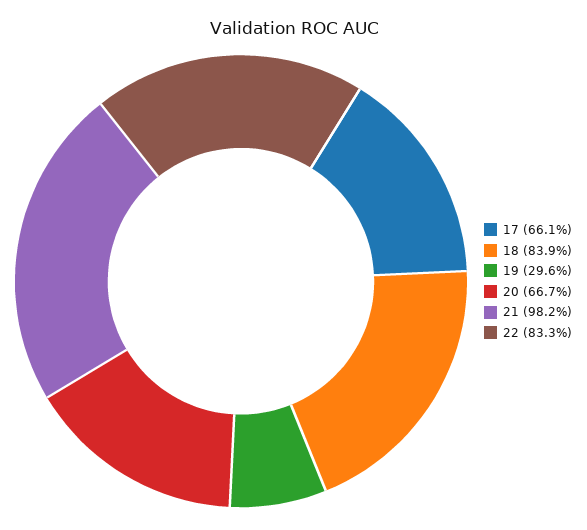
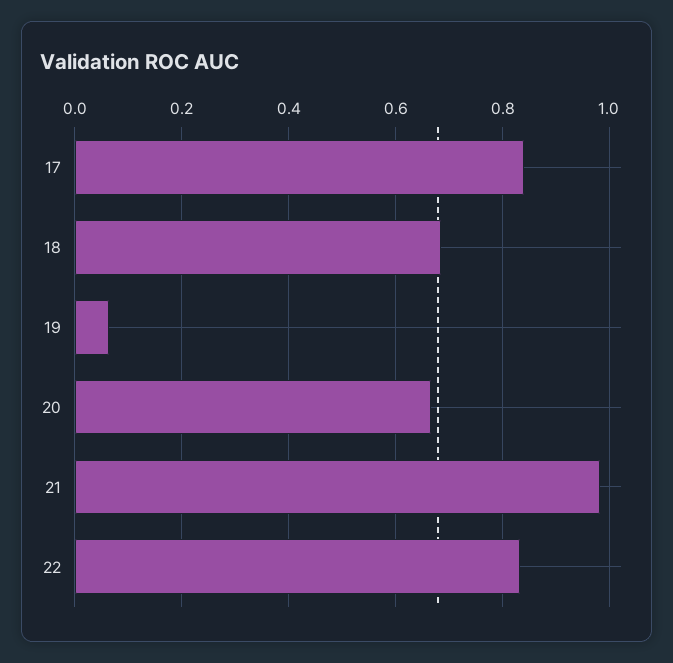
  {
-   "17": 0.661,
+   "17": 0.84,
-   "18": 0.839,
+   "18": 0.68,
-   "19": 0.296,
+   "19": 0.06,
    "20": 0.667,
    "21": 0.982,
    "22": 0.833
  }

